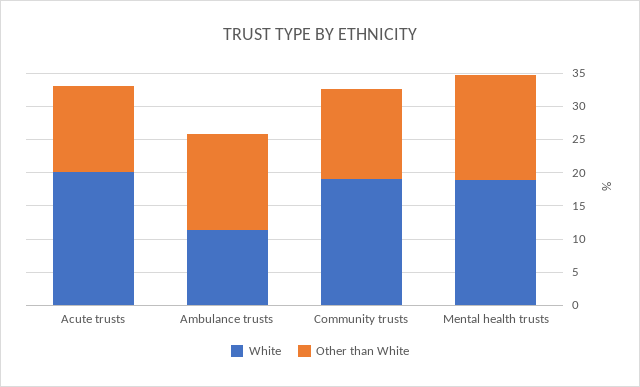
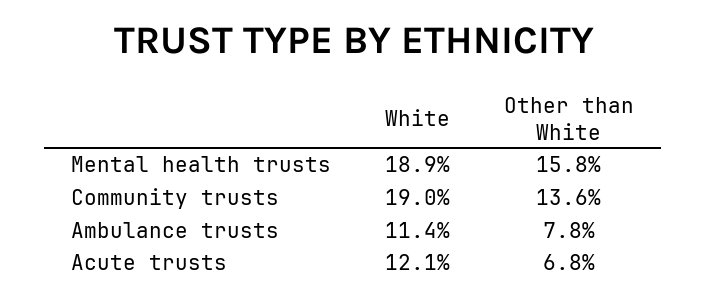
  {
    "White": {
-     "Acute trusts": 20,
+     "Acute trusts": 12.1,
      "Ambulance trusts": 11.4,
      "Community trusts": 19,
      "Mental health trusts": 18.9
    },
    "Other than White": {
-     "Acute trusts": 12.5,
+     "Acute trusts": 6.8,
-     "Ambulance trusts": 15,
+     "Ambulance trusts": 7.8,
      "Community trusts": 13.6,
      "Mental health trusts": 15.8
    }
  }

